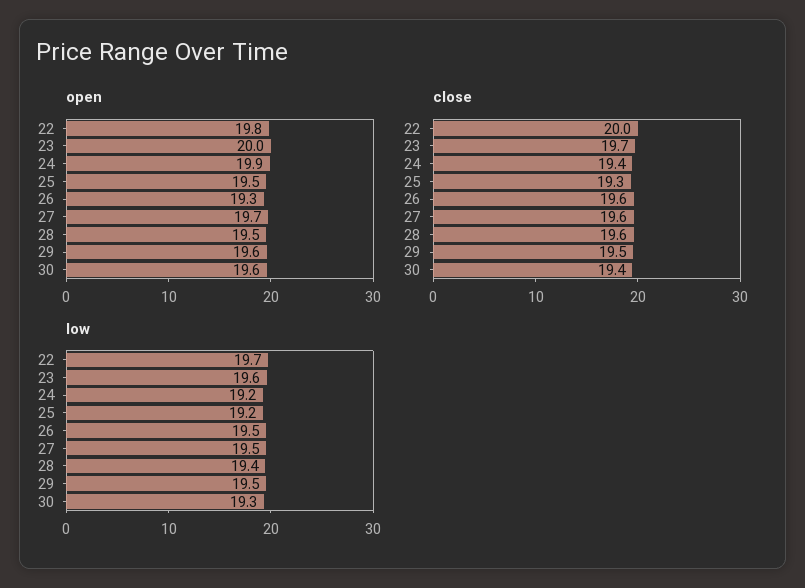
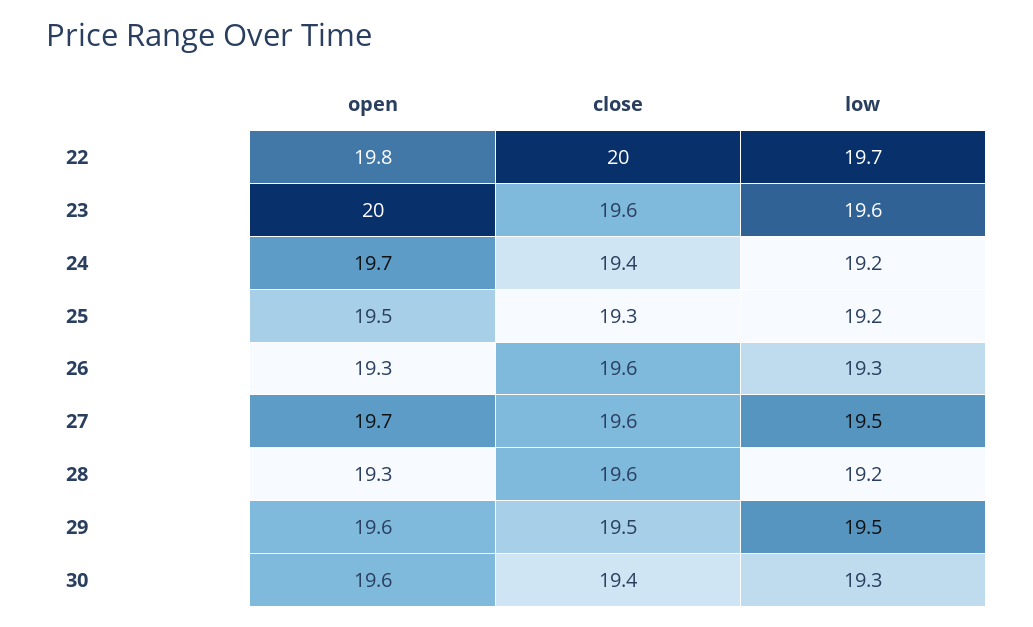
  {
    "open": {
      "22": 19.8,
      "23": 20,
-     "24": 19.9,
+     "24": 19.7,
      "25": 19.5,
      "26": 19.3,
      "27": 19.7,
-     "28": 19.5,
+     "28": 19.3,
      "29": 19.6,
      "30": 19.6
    },
    "close": {
      "22": 20,
-     "23": 19.7,
+     "23": 19.6,
      "24": 19.4,
      "25": 19.3,
      "26": 19.6,
      "27": 19.6,
      "28": 19.6,
      "29": 19.5,
      "30": 19.4
    },
    "low": {
      "22": 19.7,
      "23": 19.6,
      "24": 19.2,
      "25": 19.2,
-     "26": 19.5,
+     "26": 19.3,
      "27": 19.5,
-     "28": 19.4,
+     "28": 19.2,
      "29": 19.5,
      "30": 19.3
    }
  }

